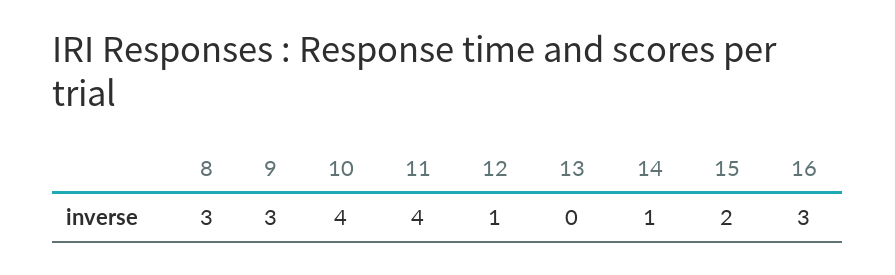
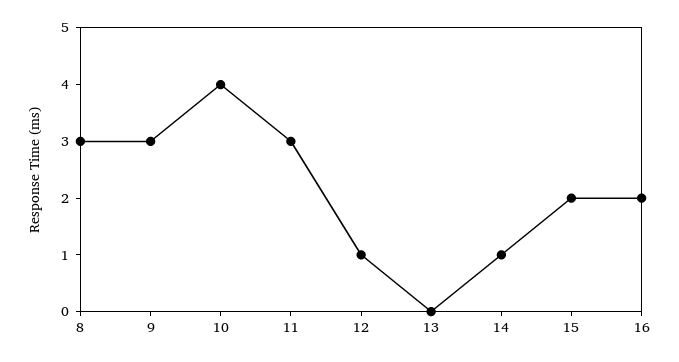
  {
    "8": 3,
    "9": 3,
    "10": 4,
-   "11": 4,
+   "11": 3,
    "12": 1,
    "13": 0,
    "14": 1,
    "15": 2,
-   "16": 3
+   "16": 2
  }

